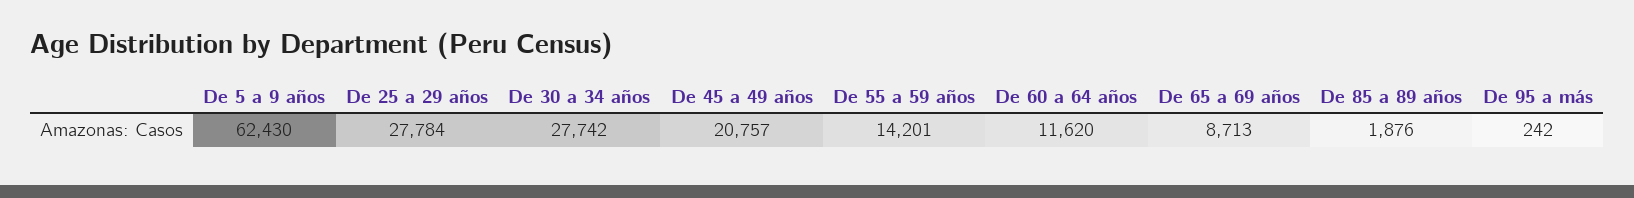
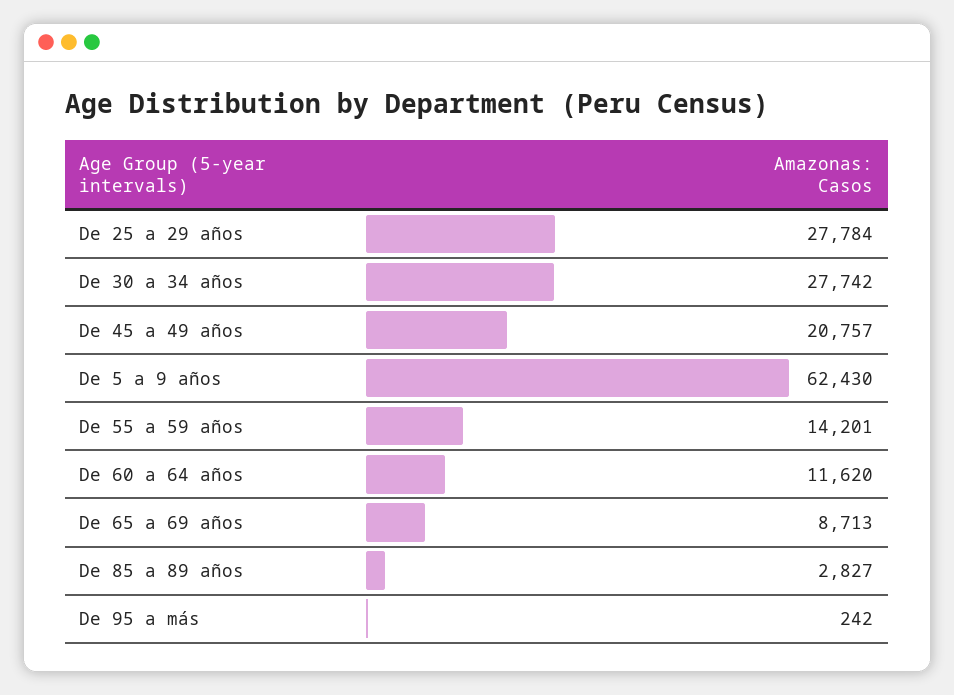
  {
    "De 5 a 9 años": 62430,
    "De 25 a 29 años": 27784,
    "De 30 a 34 años": 27742,
    "De 45 a 49 años": 20757,
    "De 55 a 59 años": 14201,
    "De 60 a 64 años": 11620,
    "De 65 a 69 años": 8713,
-   "De 85 a 89 años": 1876,
+   "De 85 a 89 años": 2827,
    "De 95 a más": 242
  }

